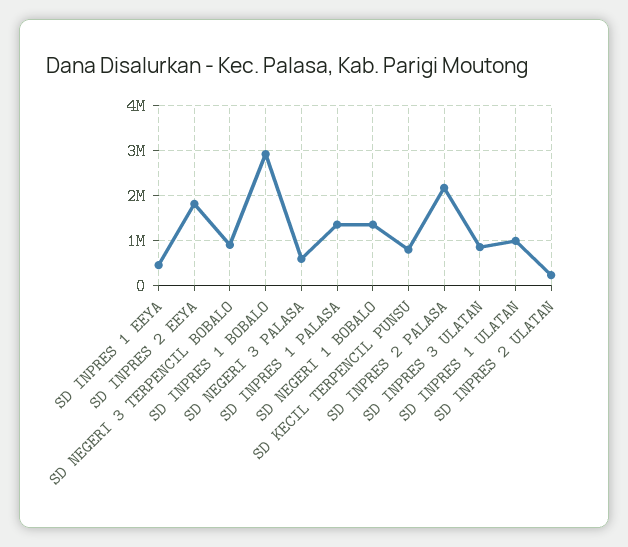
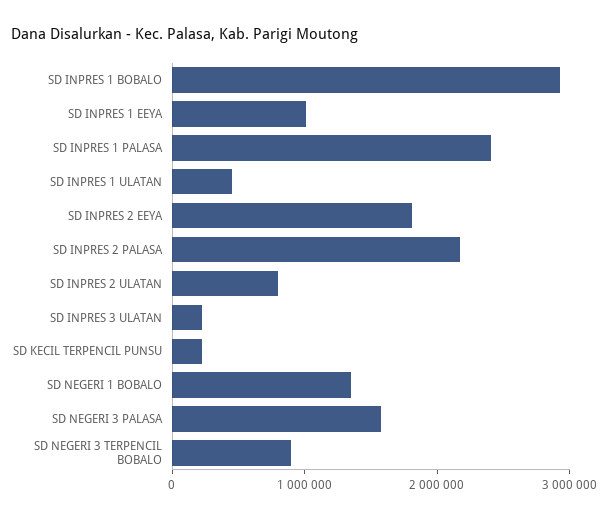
  {
-   "SD INPRES 1 EEYA": 400000,
+   "SD INPRES 1 EEYA": 1000000,
    "SD INPRES 2 EEYA": 1800000,
    "SD NEGERI 3 TERPENCIL BOBALO": 1000000,
    "SD INPRES 1 BOBALO": 3000000,
-   "SD NEGERI 3 PALASA": 600000,
+   "SD NEGERI 3 PALASA": 1600000,
-   "SD INPRES 1 PALASA": 1400000,
+   "SD INPRES 1 PALASA": 2400000,
    "SD NEGERI 1 BOBALO": 1400000,
-   "SD KECIL TERPENCIL PUNSU": 800000,
+   "SD KECIL TERPENCIL PUNSU": 200000,
    "SD INPRES 2 PALASA": 2200000,
-   "SD INPRES 3 ULATAN": 800000,
+   "SD INPRES 3 ULATAN": 200000,
-   "SD INPRES 1 ULATAN": 1000000,
+   "SD INPRES 1 ULATAN": 400000,
-   "SD INPRES 2 ULATAN": 200000
+   "SD INPRES 2 ULATAN": 800000
  }

